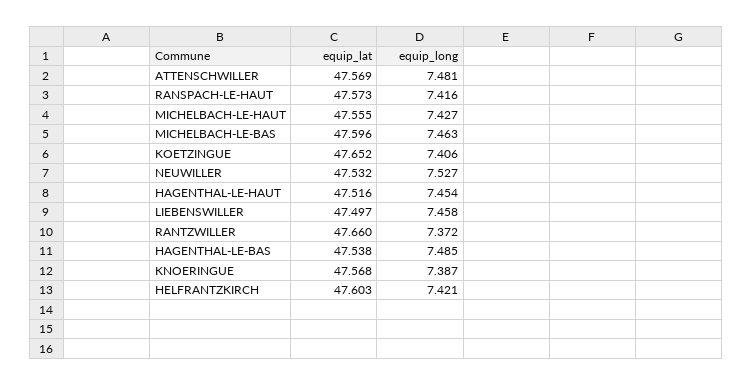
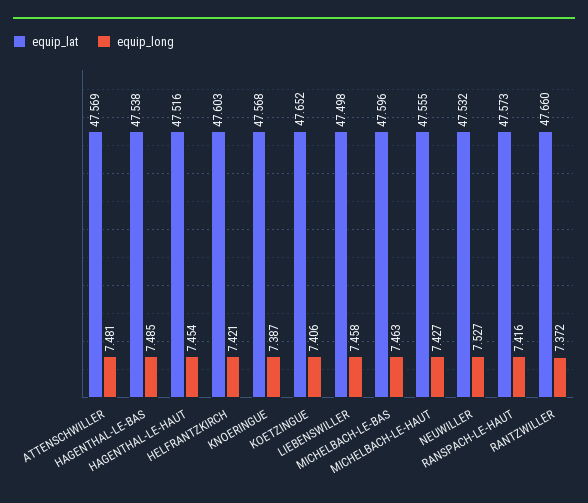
  {
    "equip_lat": {
      "ATTENSCHWILLER": 47.569,
      "RANSPACH-LE-HAUT": 47.573,
      "MICHELBACH-LE-HAUT": 47.555,
      "MICHELBACH-LE-BAS": 47.596,
      "KOETZINGUE": 47.652,
      "NEUWILLER": 47.532,
      "HAGENTHAL-LE-HAUT": 47.516,
-     "LIEBENSWILLER": 47.497,
+     "LIEBENSWILLER": 47.498,
      "RANTZWILLER": 47.66,
      "HAGENTHAL-LE-BAS": 47.538,
      "KNOERINGUE": 47.568,
      "HELFRANTZKIRCH": 47.603
    },
    "equip_long": {
      "ATTENSCHWILLER": 7.481,
      "RANSPACH-LE-HAUT": 7.416,
      "MICHELBACH-LE-HAUT": 7.427,
      "MICHELBACH-LE-BAS": 7.463,
      "KOETZINGUE": 7.406,
      "NEUWILLER": 7.527,
      "HAGENTHAL-LE-HAUT": 7.454,
      "LIEBENSWILLER": 7.458,
      "RANTZWILLER": 7.372,
      "HAGENTHAL-LE-BAS": 7.485,
      "KNOERINGUE": 7.387,
      "HELFRANTZKIRCH": 7.421
    }
  }

